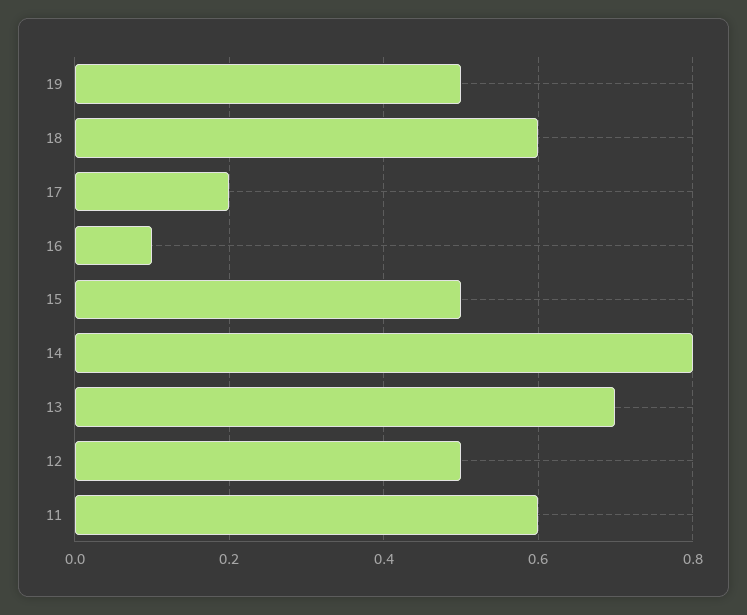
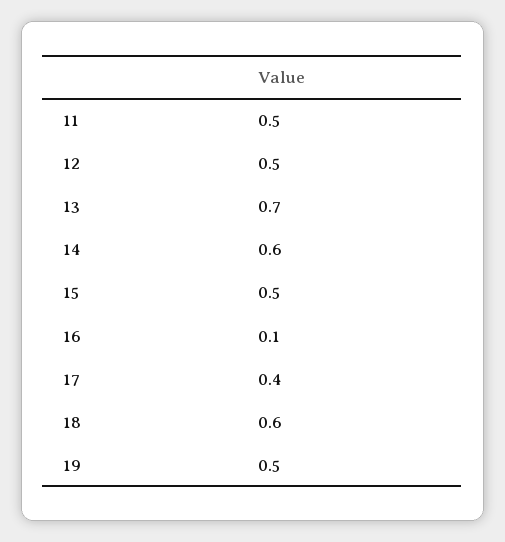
  {
    "19": 0.5,
    "18": 0.6,
-   "17": 0.2,
+   "17": 0.4,
    "16": 0.1,
    "15": 0.5,
-   "14": 0.8,
+   "14": 0.6,
    "13": 0.7,
    "12": 0.5,
-   "11": 0.6
+   "11": 0.5
  }

